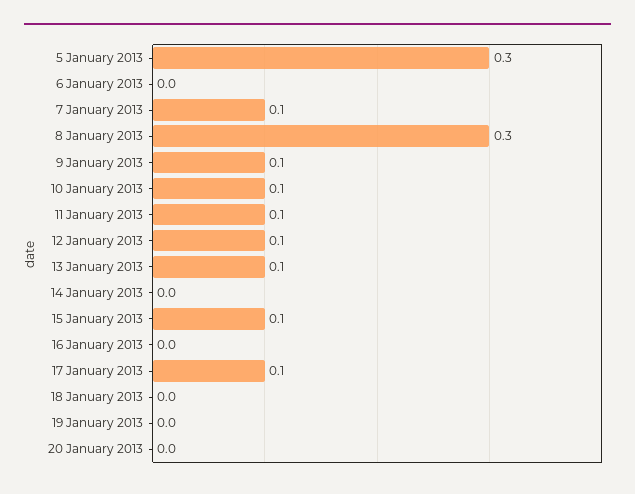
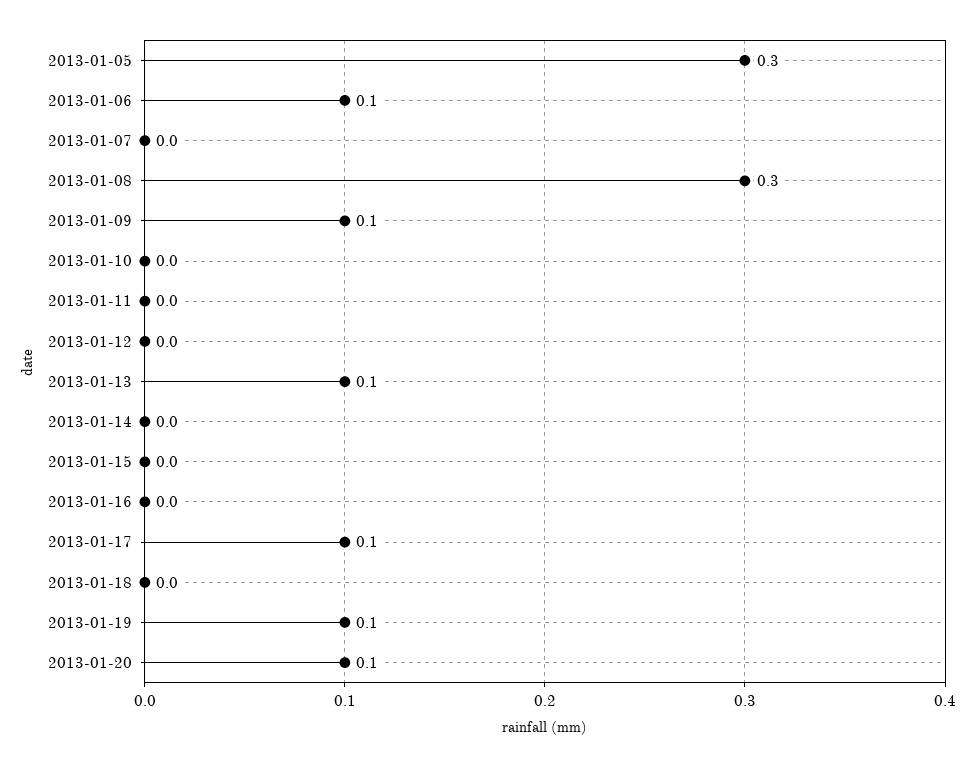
  {
    "5 January 2013": 0.3,
-   "6 January 2013": 0,
+   "6 January 2013": 0.1,
-   "7 January 2013": 0.1,
+   "7 January 2013": 0,
    "8 January 2013": 0.3,
    "9 January 2013": 0.1,
-   "10 January 2013": 0.1,
+   "10 January 2013": 0,
-   "11 January 2013": 0.1,
+   "11 January 2013": 0,
-   "12 January 2013": 0.1,
+   "12 January 2013": 0,
    "13 January 2013": 0.1,
    "14 January 2013": 0,
-   "15 January 2013": 0.1,
+   "15 January 2013": 0,
    "16 January 2013": 0,
    "17 January 2013": 0.1,
    "18 January 2013": 0,
-   "19 January 2013": 0,
+   "19 January 2013": 0.1,
-   "20 January 2013": 0
+   "20 January 2013": 0.1
  }

